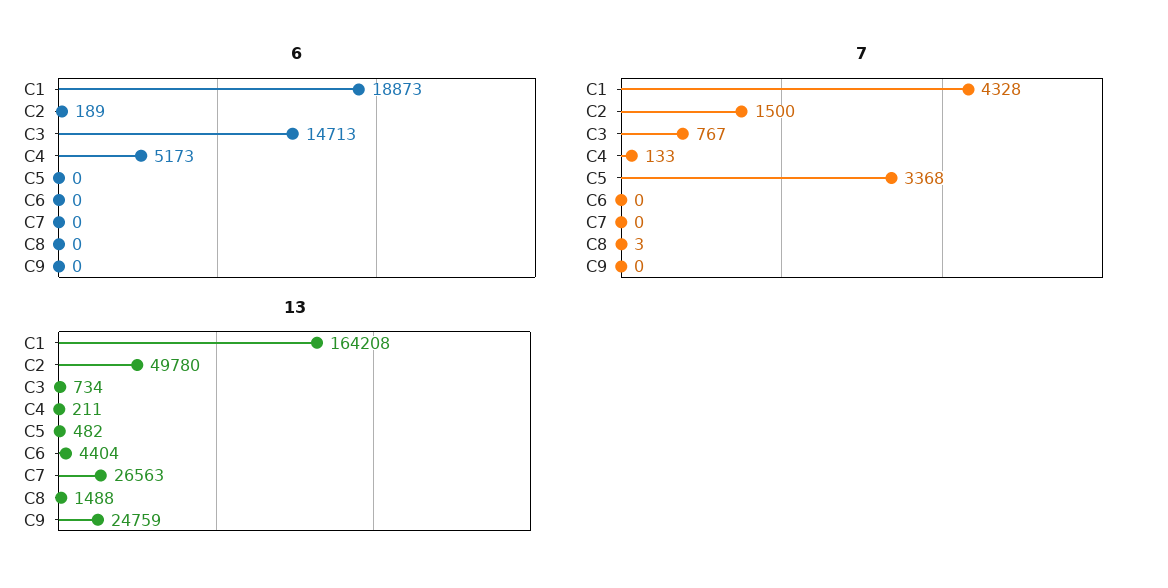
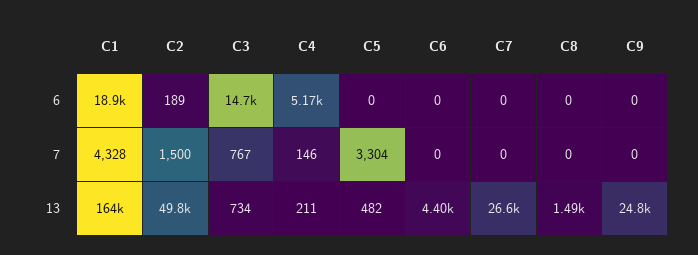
  {
    "6": {
      "C1": 18873,
      "C2": 189,
      "C3": 14713,
      "C4": 5173,
      "C5": 0,
      "C6": 0,
      "C7": 0,
      "C8": 0,
      "C9": 0
    },
    "7": {
      "C1": 4328,
      "C2": 1500,
      "C3": 767,
-     "C4": 133,
+     "C4": 146,
-     "C5": 3368,
+     "C5": 3304,
      "C6": 0,
      "C7": 0,
-     "C8": 3,
+     "C8": 0,
      "C9": 0
    },
    "13": {
      "C1": 164208,
      "C2": 49780,
      "C3": 734,
      "C4": 211,
      "C5": 482,
      "C6": 4404,
      "C7": 26563,
      "C8": 1488,
      "C9": 24759
    }
  }

